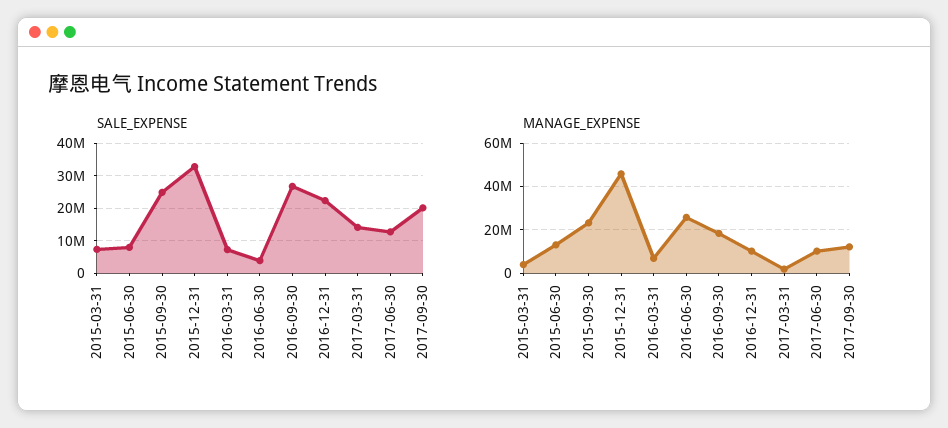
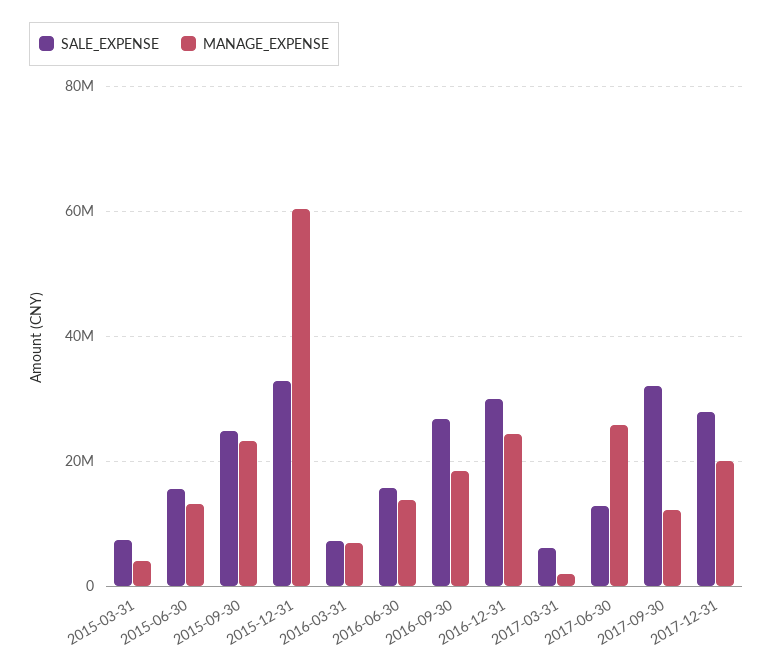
  {
    "SALE_EXPENSE": {
      "2015-03-31": 8000000,
-     "2015-06-30": 8000000,
+     "2015-06-30": 16000000,
      "2015-09-30": 24000000,
      "2015-12-31": 32000000,
      "2016-03-31": 8000000,
-     "2016-06-30": 4000000,
+     "2016-06-30": 16000000,
      "2016-09-30": 26000000,
-     "2016-12-31": 22000000,
+     "2016-12-31": 30000000,
-     "2017-03-31": 14000000,
+     "2017-03-31": 6000000,
      "2017-06-30": 12000000,
-     "2017-09-30": 20000000
+     "2017-09-30": 32000000,
+     "2017-12-31": 28000000
    },
    "MANAGE_EXPENSE": {
      "2015-03-31": 4000000,
      "2015-06-30": 14000000,
      "2015-09-30": 24000000,
-     "2015-12-31": 45000000,
+     "2015-12-31": 60000000,
      "2016-03-31": 6000000,
-     "2016-06-30": 25000000,
+     "2016-06-30": 14000000,
      "2016-09-30": 18000000,
-     "2016-12-31": 10000000,
+     "2016-12-31": 24000000,
      "2017-03-31": 2000000,
-     "2017-06-30": 10000000,
+     "2017-06-30": 26000000,
-     "2017-09-30": 12000000
+     "2017-09-30": 12000000,
+     "2017-12-31": 20000000
    }
  }

